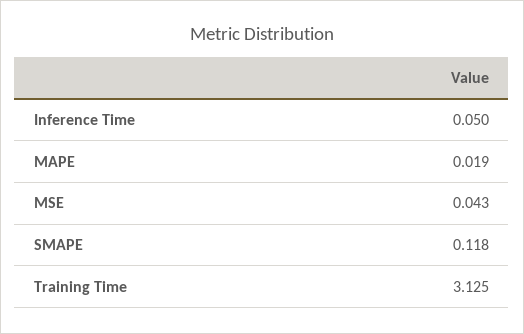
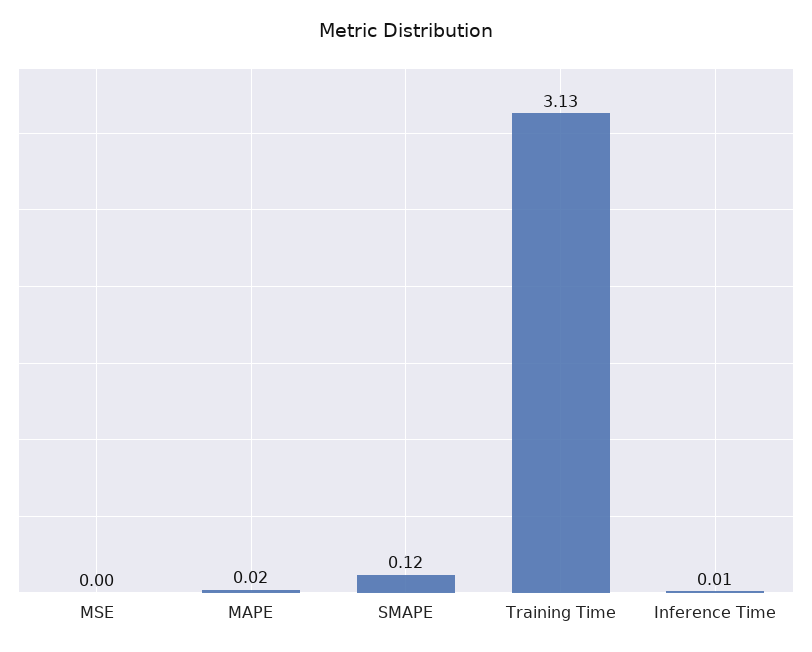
  {
-   "Inference Time": 0.05,
+   "Inference Time": 0.01,
    "MAPE": 0.019,
-   "MSE": 0.043,
+   "MSE": 0,
    "SMAPE": 0.118,
    "Training Time": 3.125
  }

